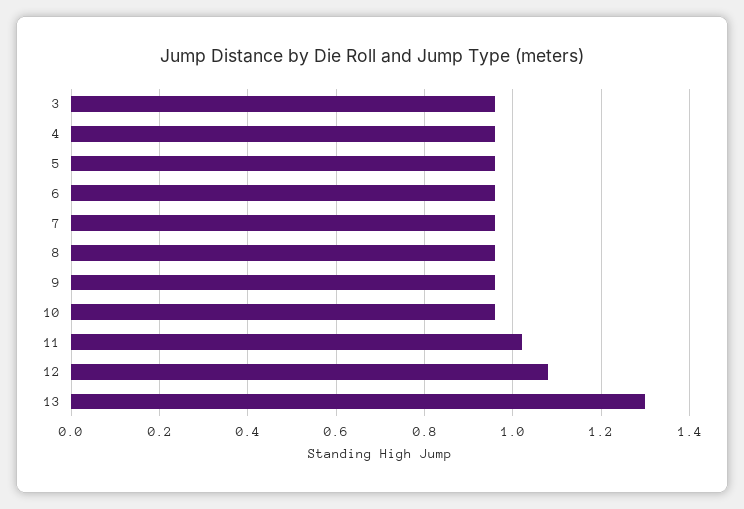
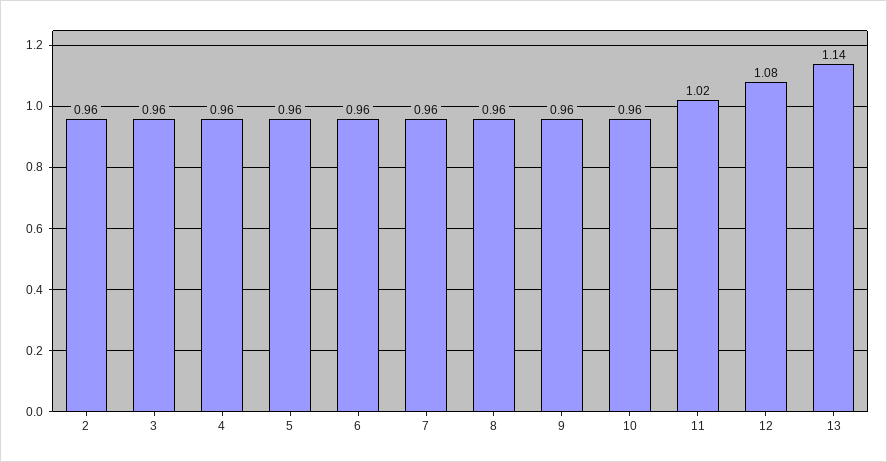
  {
    "3": 0.96,
    "4": 0.96,
    "5": 0.96,
    "6": 0.96,
    "7": 0.96,
    "8": 0.96,
    "9": 0.96,
    "10": 0.96,
    "11": 1.02,
    "12": 1.08,
-   "13": 1.3
+   "13": 1.14,
+   "2": 0.96
  }

